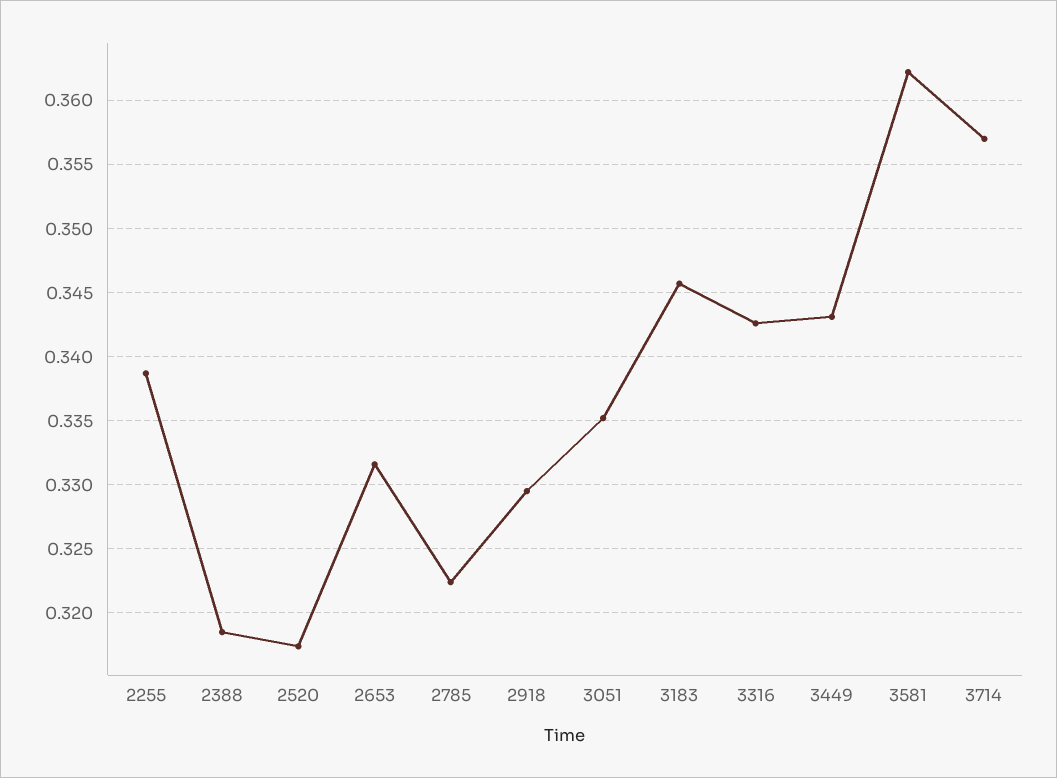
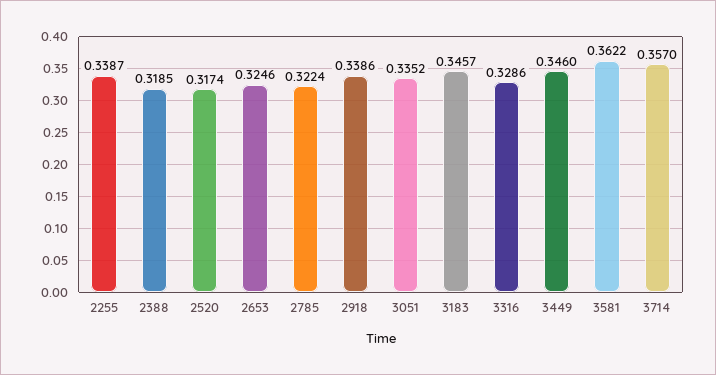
  {
    "2255": 0.3387,
    "2388": 0.3185,
    "2520": 0.3174,
-   "2653": 0.3315,
+   "2653": 0.3246,
    "2785": 0.3224,
-   "2918": 0.3295,
+   "2918": 0.3386,
    "3051": 0.3352,
    "3183": 0.3457,
-   "3316": 0.3425,
+   "3316": 0.3286,
-   "3449": 0.343,
+   "3449": 0.346,
    "3581": 0.3622,
    "3714": 0.357
  }

